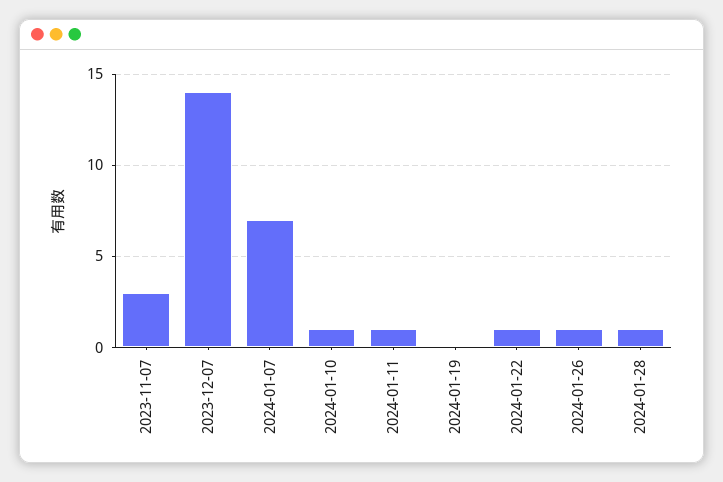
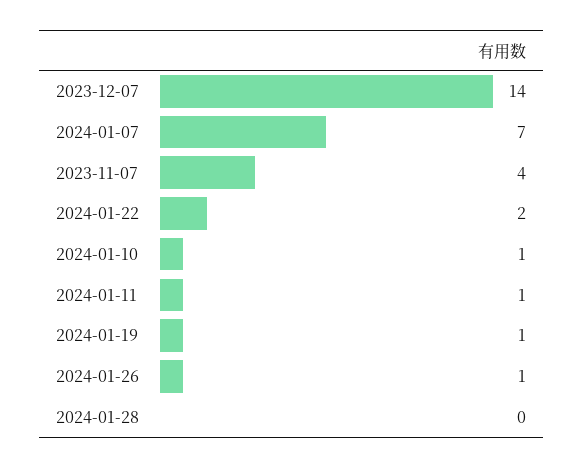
  {
-   "2023-11-07": 3,
+   "2023-11-07": 4,
    "2023-12-07": 14,
    "2024-01-07": 7,
    "2024-01-10": 1,
    "2024-01-11": 1,
-   "2024-01-19": 0,
+   "2024-01-19": 1,
-   "2024-01-22": 1,
+   "2024-01-22": 2,
    "2024-01-26": 1,
-   "2024-01-28": 1
+   "2024-01-28": 0
  }

